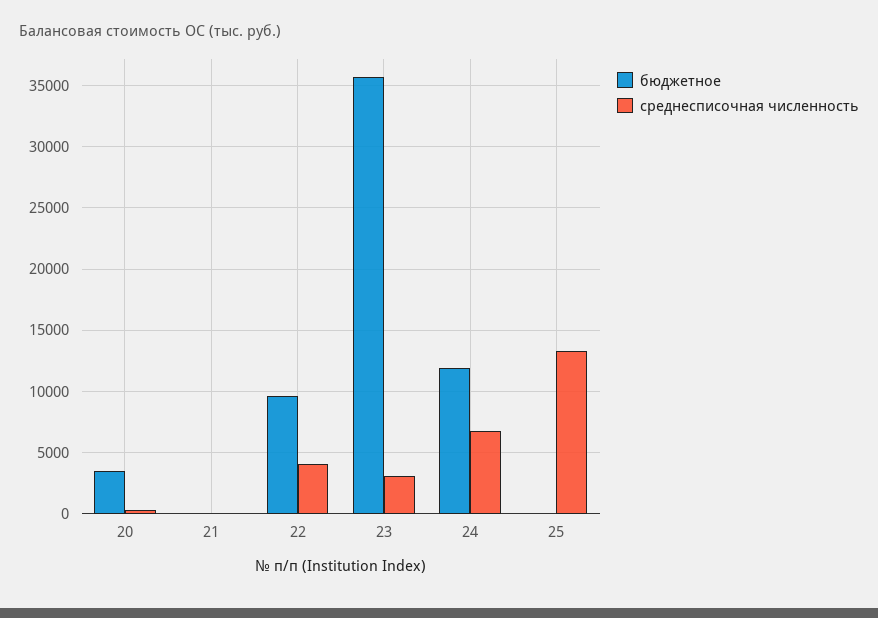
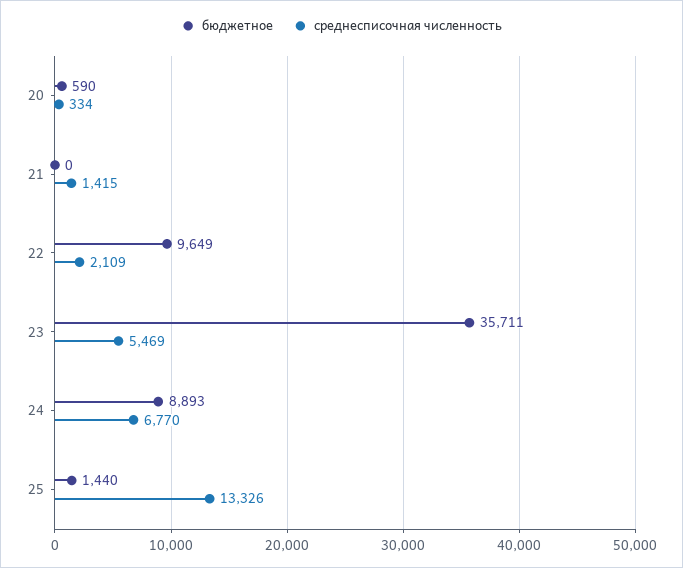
  {
    "бюджетное": {
-     "20": 3500,
+     "20": 590,
      "21": 0,
      "22": 9649,
      "23": 35711,
-     "24": 12000,
+     "24": 8893,
-     "25": 0
+     "25": 1440
    },
    "среднесписочная численность": {
      "20": 334,
-     "21": 0,
+     "21": 1415,
-     "22": 4000,
+     "22": 2109,
-     "23": 3000,
+     "23": 5469,
      "24": 6770,
      "25": 13326
    }
  }

